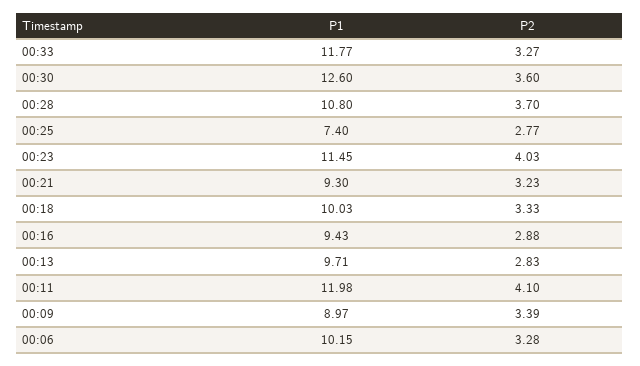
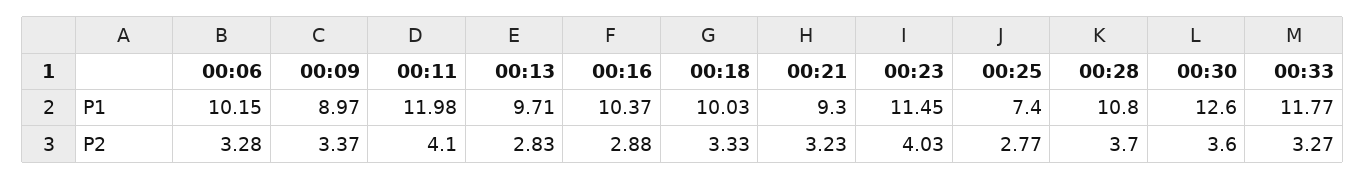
  {
    "P1": {
      "00:33": 11.77,
      "00:30": 12.6,
      "00:28": 10.8,
      "00:25": 7.4,
      "00:23": 11.45,
      "00:21": 9.3,
      "00:18": 10.03,
-     "00:16": 9.43,
+     "00:16": 10.37,
      "00:13": 9.71,
      "00:11": 11.98,
      "00:09": 8.97,
      "00:06": 10.15
    },
    "P2": {
      "00:33": 3.27,
      "00:30": 3.6,
      "00:28": 3.7,
      "00:25": 2.77,
      "00:23": 4.03,
      "00:21": 3.23,
      "00:18": 3.33,
      "00:16": 2.88,
      "00:13": 2.83,
      "00:11": 4.1,
-     "00:09": 3.39,
+     "00:09": 3.37,
      "00:06": 3.28
    }
  }

